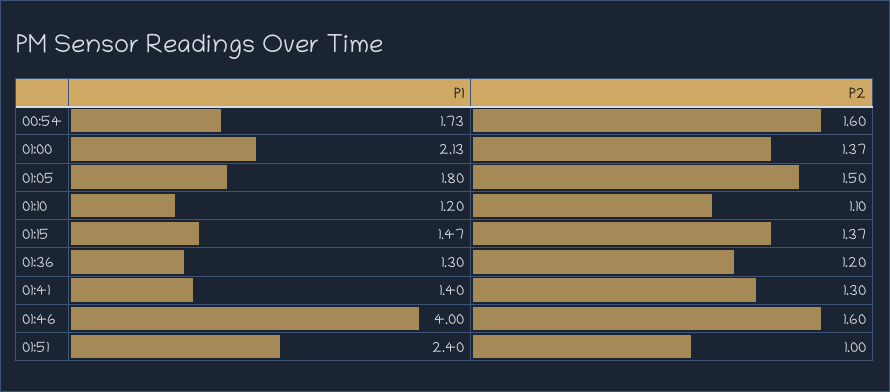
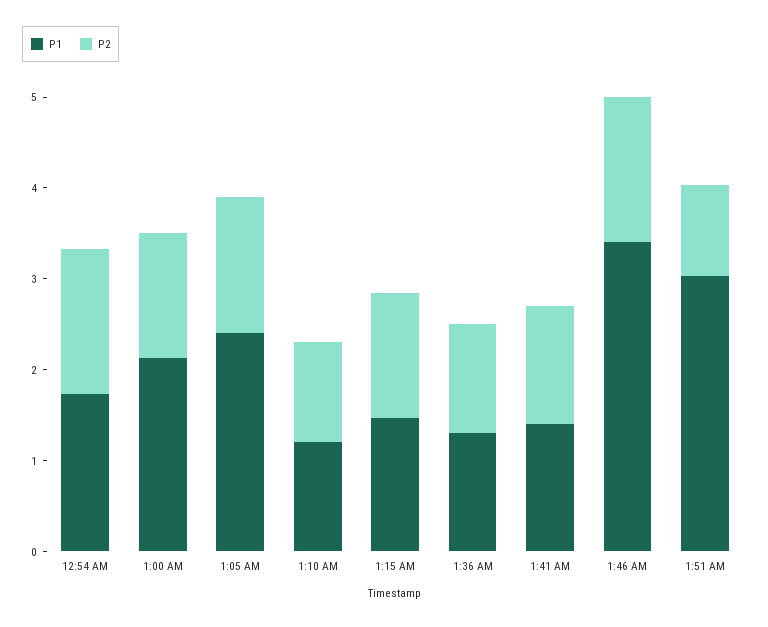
  {
    "P1": {
      "00:54": 1.73,
      "01:00": 2.13,
-     "01:05": 1.8,
+     "01:05": 2.4,
      "01:10": 1.2,
      "01:15": 1.47,
      "01:36": 1.3,
      "01:41": 1.4,
-     "01:46": 4,
+     "01:46": 3.4,
-     "01:51": 2.4
+     "01:51": 3
    },
    "P2": {
      "00:54": 1.6,
      "01:00": 1.37,
      "01:05": 1.5,
      "01:10": 1.1,
      "01:15": 1.37,
      "01:36": 1.2,
      "01:41": 1.3,
      "01:46": 1.6,
      "01:51": 1
    }
  }

